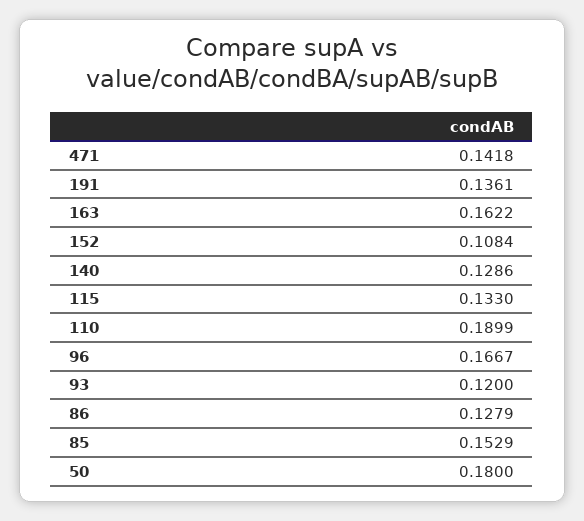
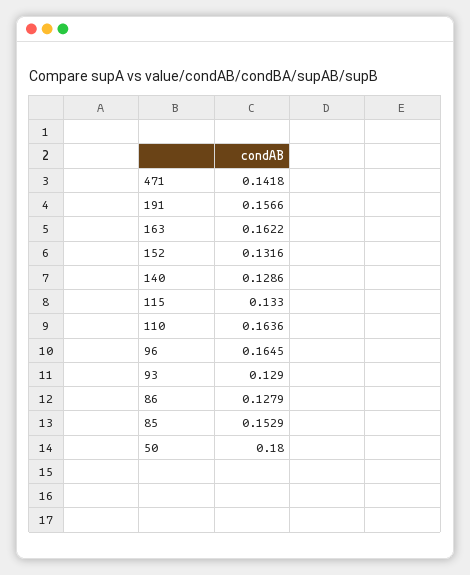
  {
    "471": 0.1418,
-   "191": 0.1361,
+   "191": 0.1566,
    "163": 0.1622,
-   "152": 0.1084,
+   "152": 0.1316,
    "140": 0.1286,
    "115": 0.133,
-   "110": 0.1899,
+   "110": 0.1636,
-   "96": 0.1667,
+   "96": 0.1645,
-   "93": 0.12,
+   "93": 0.129,
    "86": 0.1279,
    "85": 0.1529,
    "50": 0.18
  }

